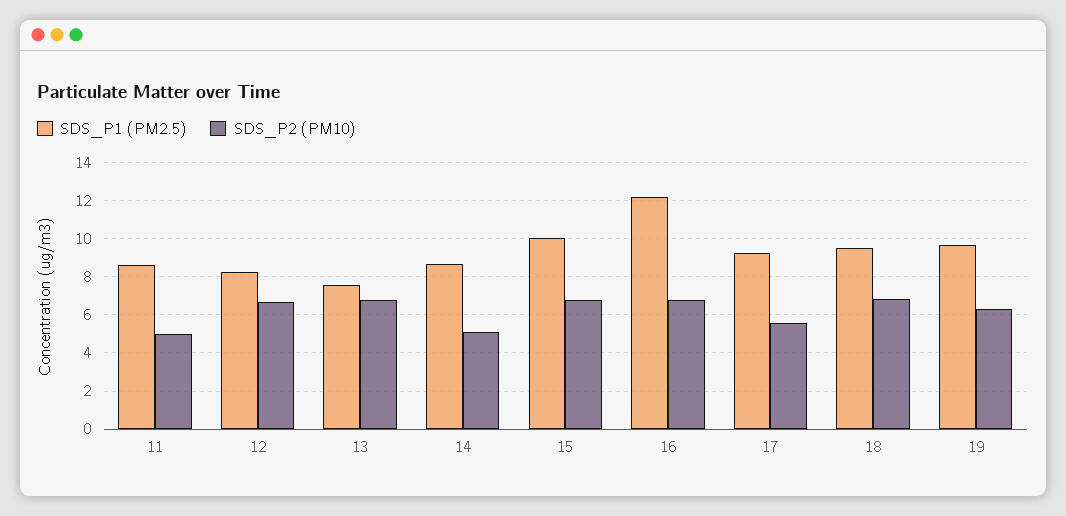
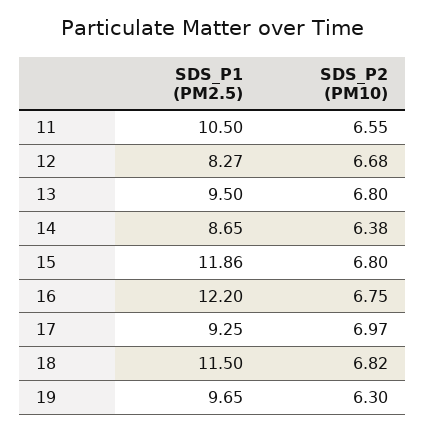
  {
    "SDS_P1 (PM2.5)": {
-     "11": 8.5,
+     "11": 10.5,
      "12": 8.27,
-     "13": 7.5,
+     "13": 9.5,
      "14": 8.65,
-     "15": 10,
+     "15": 11.86,
      "16": 12.2,
      "17": 9.25,
-     "18": 9.5,
+     "18": 11.5,
      "19": 9.65
    },
    "SDS_P2 (PM10)": {
-     "11": 5,
+     "11": 6.55,
      "12": 6.68,
      "13": 6.8,
-     "14": 5,
+     "14": 6.38,
      "15": 6.8,
      "16": 6.75,
-     "17": 5.5,
+     "17": 6.97,
      "18": 6.82,
      "19": 6.3
    }
  }

